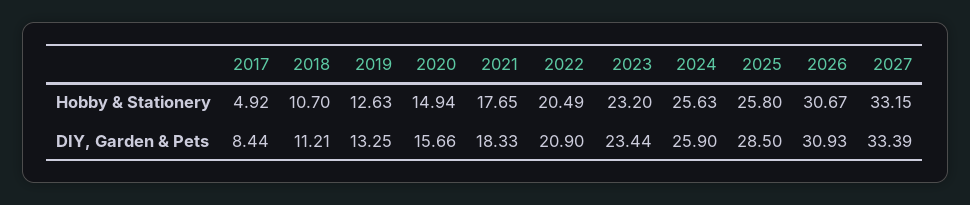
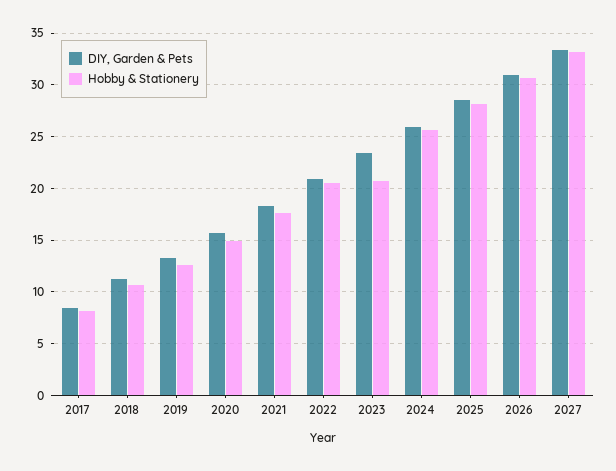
  {
    "Hobby & Stationery": {
-     "2017": 4.92,
+     "2017": 8,
      "2018": 10.7,
      "2019": 12.63,
      "2020": 14.94,
      "2021": 17.65,
      "2022": 20.49,
-     "2023": 23.2,
+     "2023": 21,
      "2024": 25.63,
-     "2025": 25.8,
+     "2025": 28,
      "2026": 30.67,
      "2027": 33.15
    },
    "DIY, Garden & Pets": {
      "2017": 8.44,
      "2018": 11.21,
      "2019": 13.25,
      "2020": 15.66,
      "2021": 18.33,
      "2022": 20.9,
      "2023": 23.44,
      "2024": 25.9,
      "2025": 28.5,
      "2026": 30.93,
      "2027": 33.39
    }
  }

